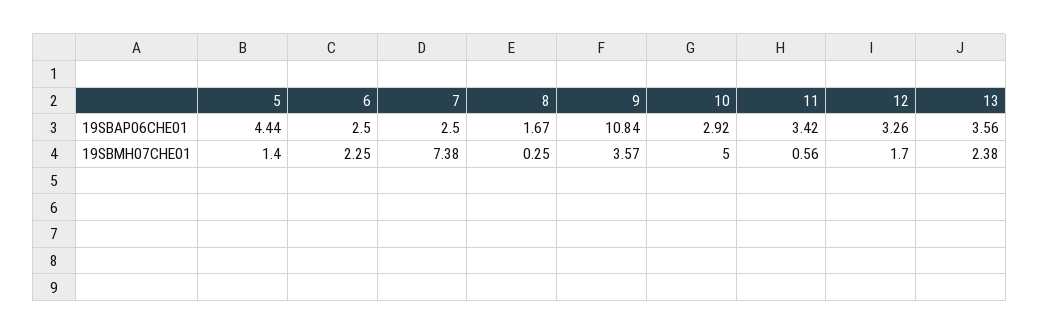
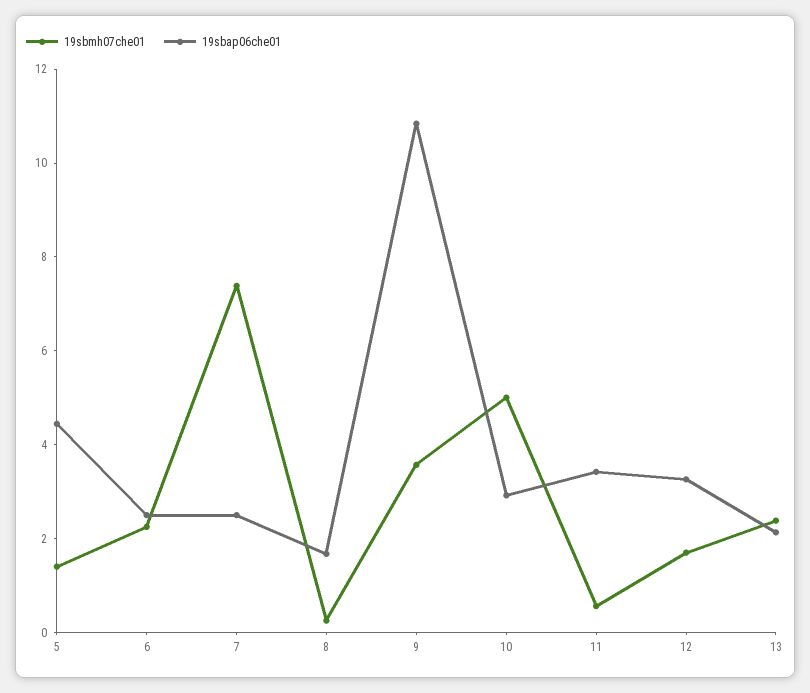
  {
    "19SBAP06CHE01": {
      "5": 4.44,
      "6": 2.5,
      "7": 2.5,
      "8": 1.67,
      "9": 10.84,
      "10": 2.92,
      "11": 3.42,
      "12": 3.26,
-     "13": 3.56
+     "13": 2
    },
    "19SBMH07CHE01": {
      "5": 1.4,
      "6": 2.25,
      "7": 7.38,
      "8": 0.25,
      "9": 3.57,
      "10": 5,
      "11": 0.56,
      "12": 1.7,
      "13": 2.38
    }
  }

